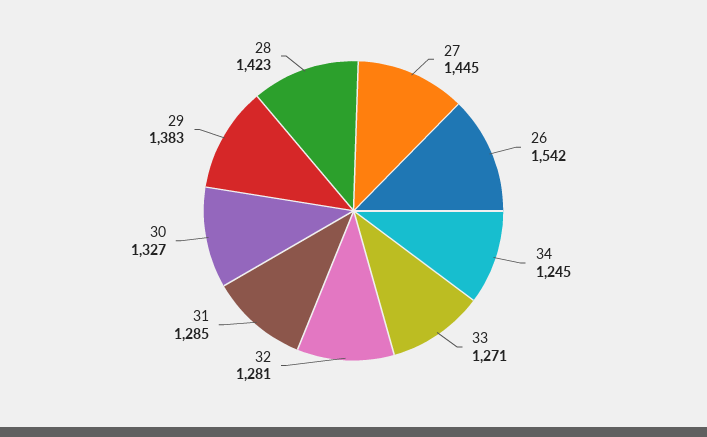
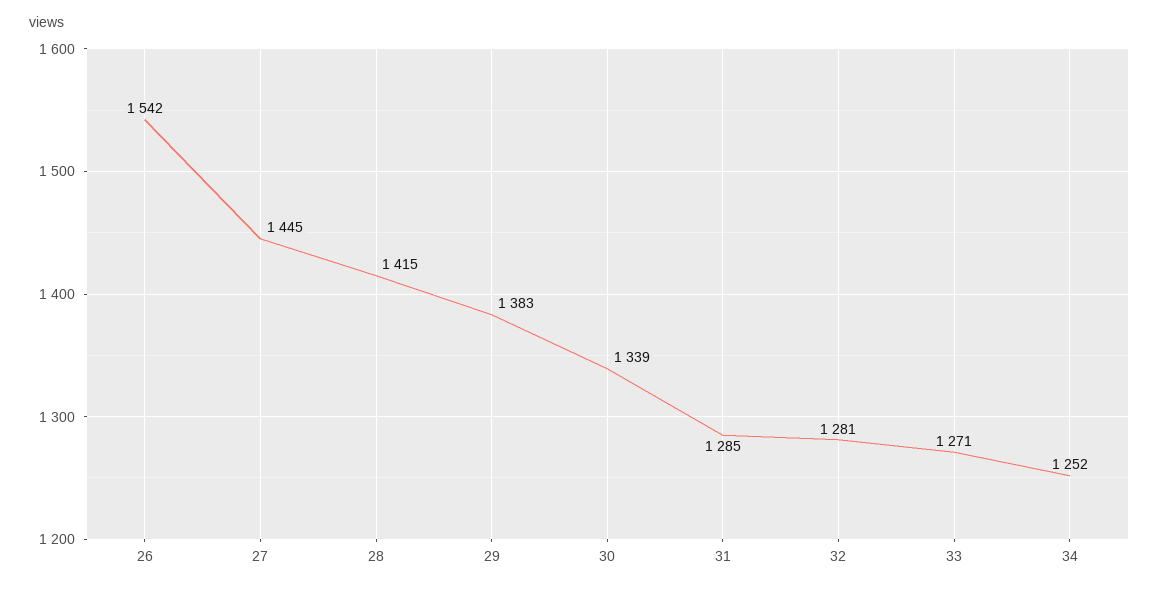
  {
    "27": 1445,
    "26": 1542,
-   "34": 1245,
+   "34": 1252,
    "33": 1271,
    "32": 1281,
    "31": 1285,
-   "30": 1327,
+   "30": 1339,
    "29": 1383,
-   "28": 1423
+   "28": 1415
  }

